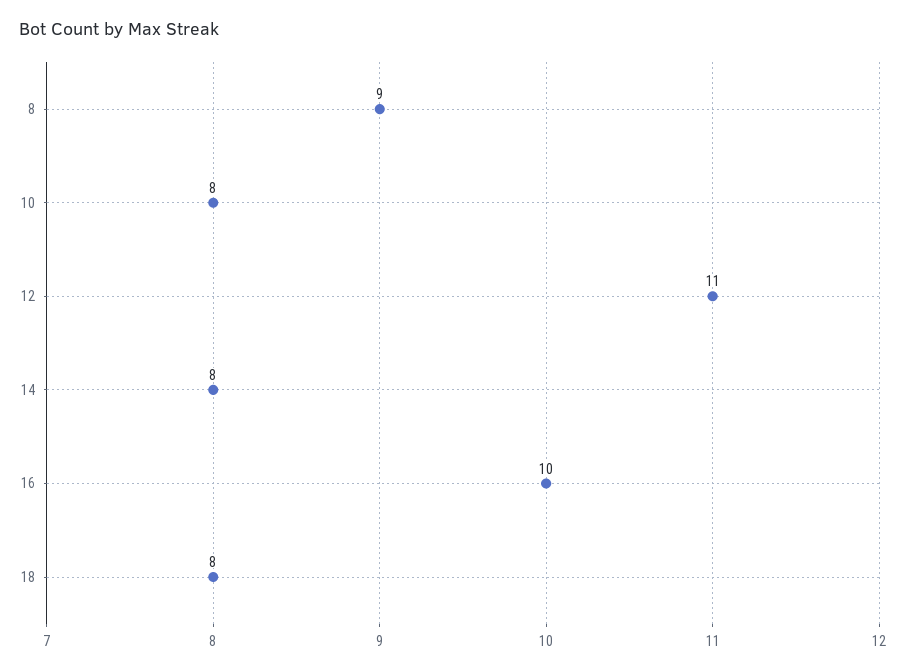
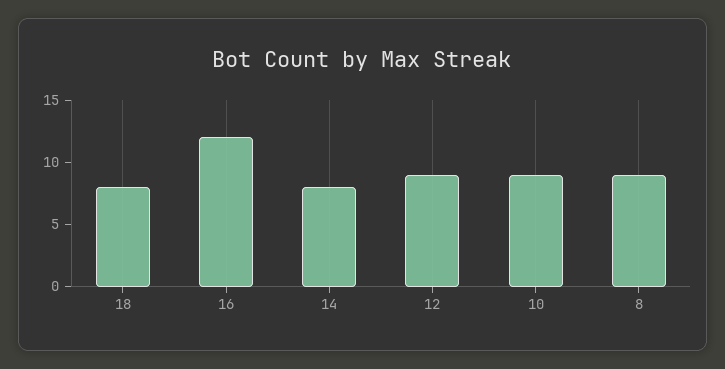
  {
    "8": 9,
-   "10": 8,
+   "10": 9,
-   "12": 11,
+   "12": 9,
    "14": 8,
-   "16": 10,
+   "16": 12,
    "18": 8
  }

